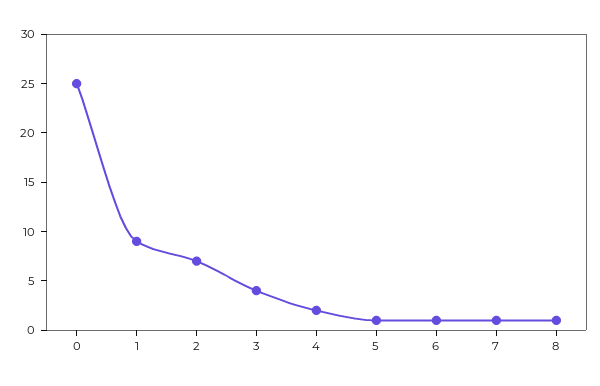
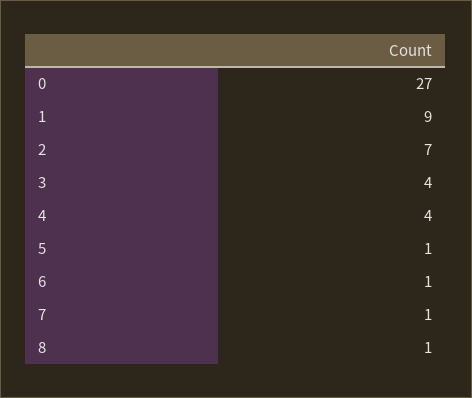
  {
-   "0": 25,
+   "0": 27,
    "1": 9,
    "2": 7,
    "3": 4,
-   "4": 2,
+   "4": 4,
    "5": 1,
    "6": 1,
    "7": 1,
    "8": 1
  }

